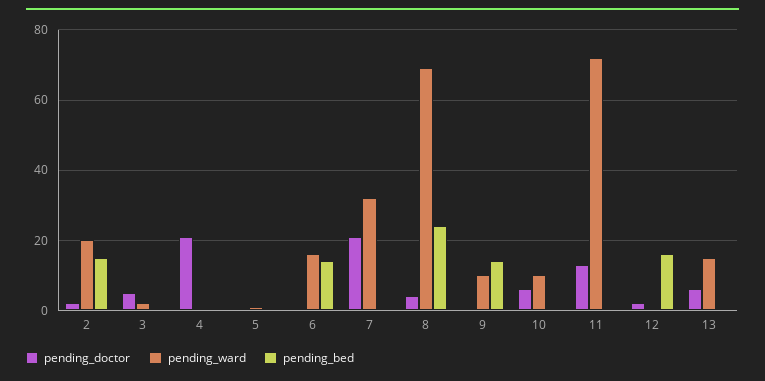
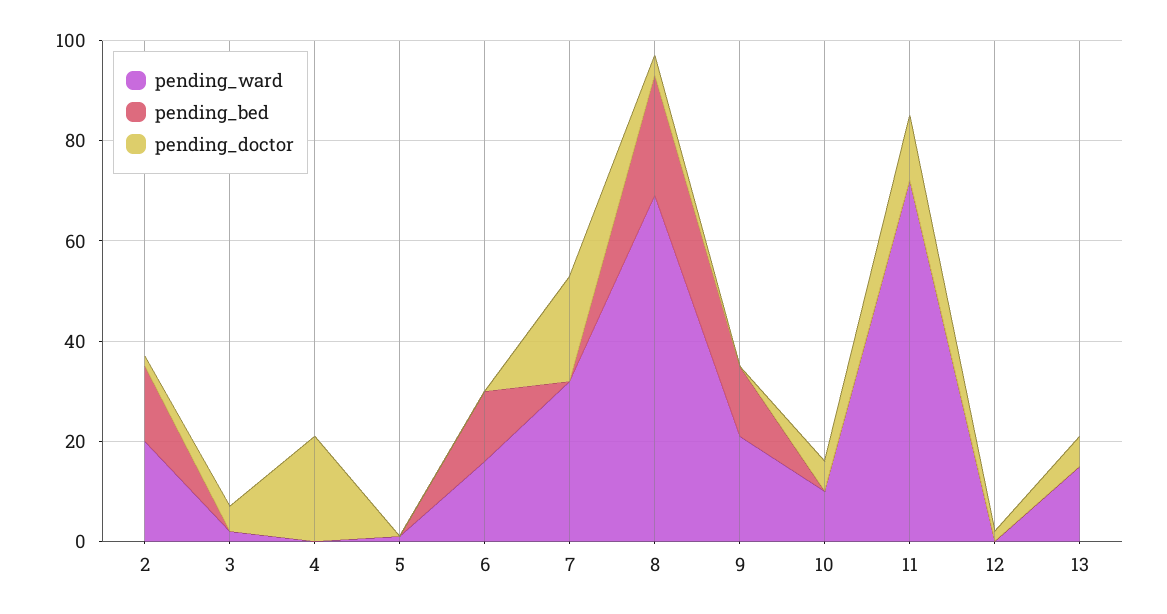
  {
    "pending_doctor": {
      "2": 0,
      "3": 5,
      "4": 20,
      "5": 0,
      "6": 0,
      "7": 20,
      "8": 5,
      "9": 0,
      "10": 5,
      "11": 15,
      "12": 0,
      "13": 5
    },
    "pending_ward": {
      "2": 20,
      "3": 0,
      "4": 0,
      "5": 0,
      "6": 15,
      "7": 30,
      "8": 70,
-     "9": 10,
+     "9": 20,
      "10": 10,
      "11": 70,
      "12": 0,
      "13": 15
    },
    "pending_bed": {
      "2": 15,
      "3": 0,
      "4": 0,
      "5": 0,
      "6": 15,
      "7": 0,
      "8": 25,
      "9": 15,
      "10": 0,
      "11": 0,
-     "12": 15,
+     "12": 0,
      "13": 0
    }
  }

